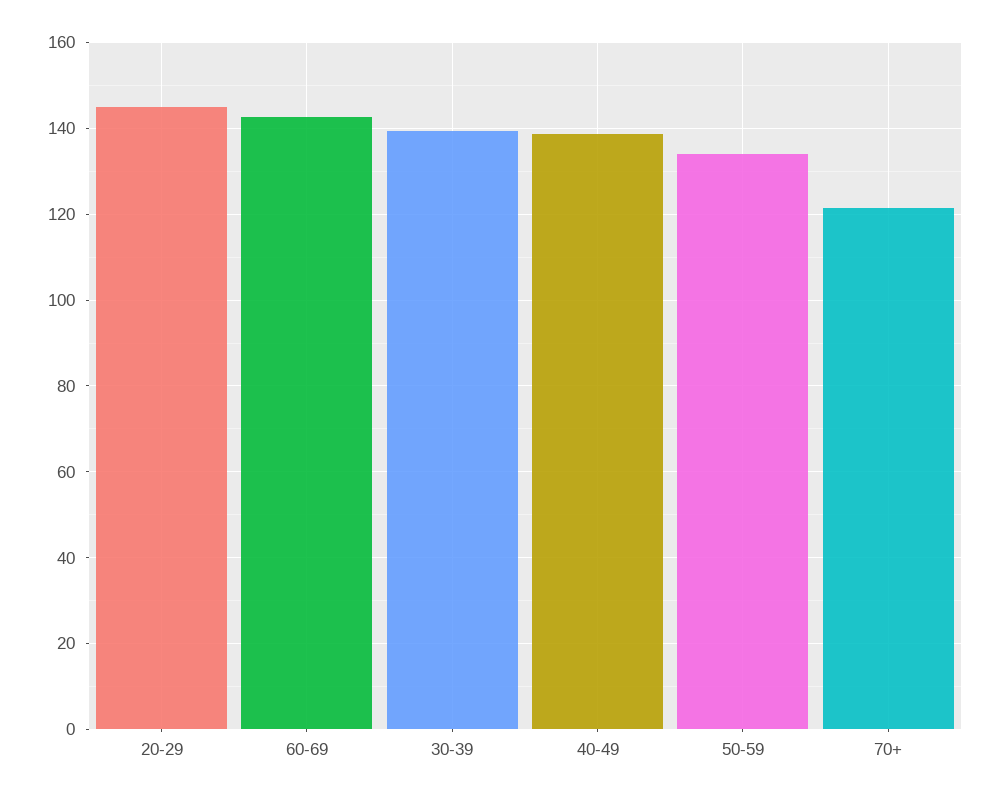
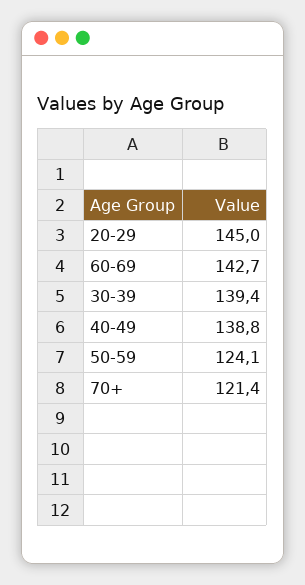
  {
    "20-29": 145,
    "60-69": 142.7,
    "30-39": 139.4,
    "40-49": 138.8,
-   "50-59": 134,
+   "50-59": 124.1,
    "70+": 121.4
  }

